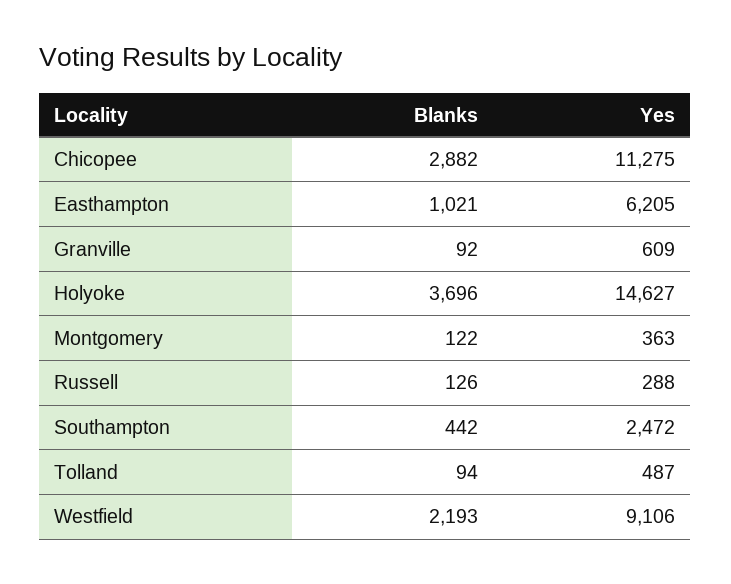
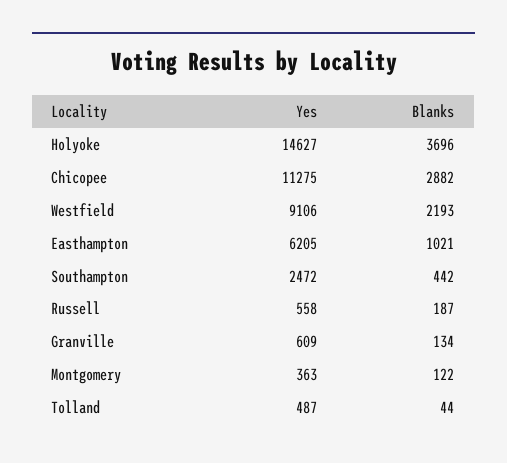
  {
    "Blanks": {
      "Chicopee": 2882,
      "Easthampton": 1021,
-     "Granville": 92,
+     "Granville": 134,
      "Holyoke": 3696,
      "Montgomery": 122,
-     "Russell": 126,
+     "Russell": 187,
      "Southampton": 442,
-     "Tolland": 94,
+     "Tolland": 44,
      "Westfield": 2193
    },
    "Yes": {
      "Chicopee": 11275,
      "Easthampton": 6205,
      "Granville": 609,
      "Holyoke": 14627,
      "Montgomery": 363,
-     "Russell": 288,
+     "Russell": 558,
      "Southampton": 2472,
      "Tolland": 487,
      "Westfield": 9106
    }
  }

